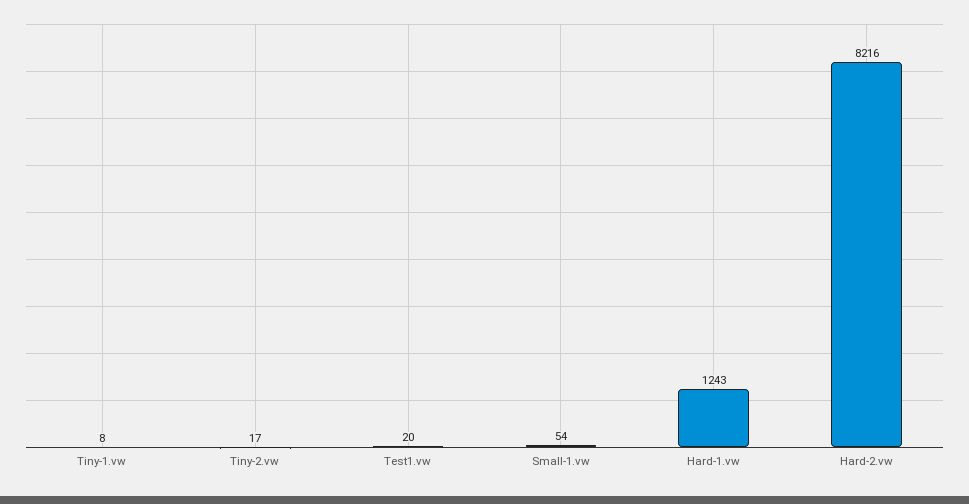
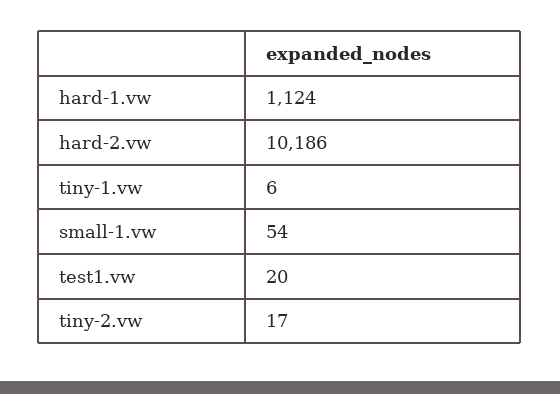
  {
-   "Tiny-1.vw": 8,
+   "Tiny-1.vw": 6,
    "Tiny-2.vw": 17,
    "Test1.vw": 20,
    "Small-1.vw": 54,
-   "Hard-1.vw": 1243,
+   "Hard-1.vw": 1124,
-   "Hard-2.vw": 8216
+   "Hard-2.vw": 10186
  }

